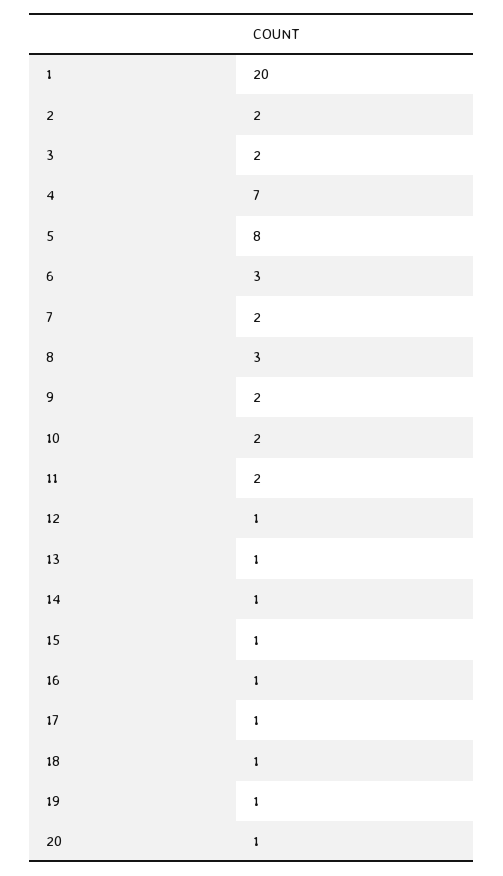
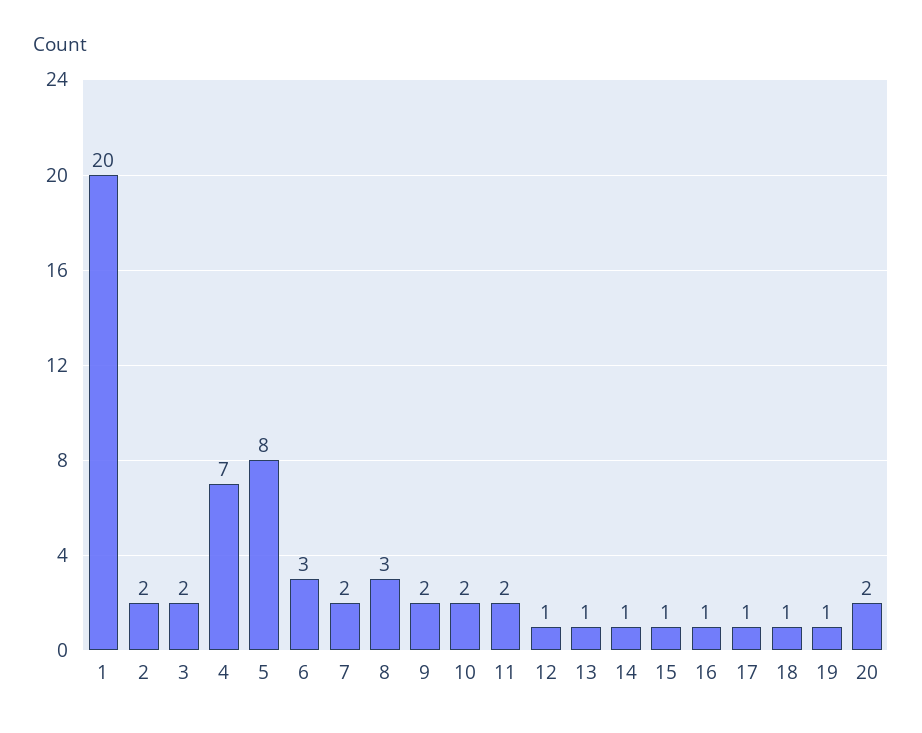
  {
    "1": 20,
    "2": 2,
    "3": 2,
    "4": 7,
    "5": 8,
    "6": 3,
    "7": 2,
    "8": 3,
    "9": 2,
    "10": 2,
    "11": 2,
    "12": 1,
    "13": 1,
    "14": 1,
    "15": 1,
    "16": 1,
    "17": 1,
    "18": 1,
    "19": 1,
-   "20": 1
+   "20": 2
  }

